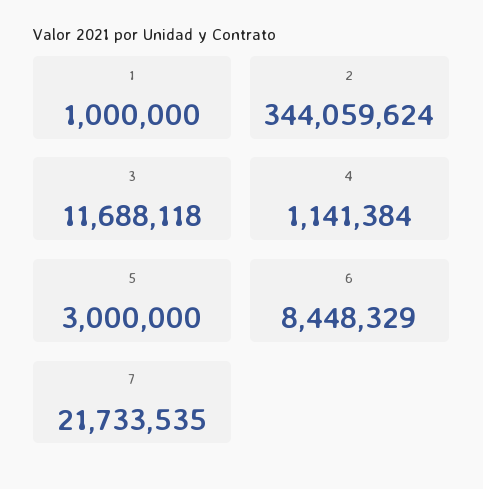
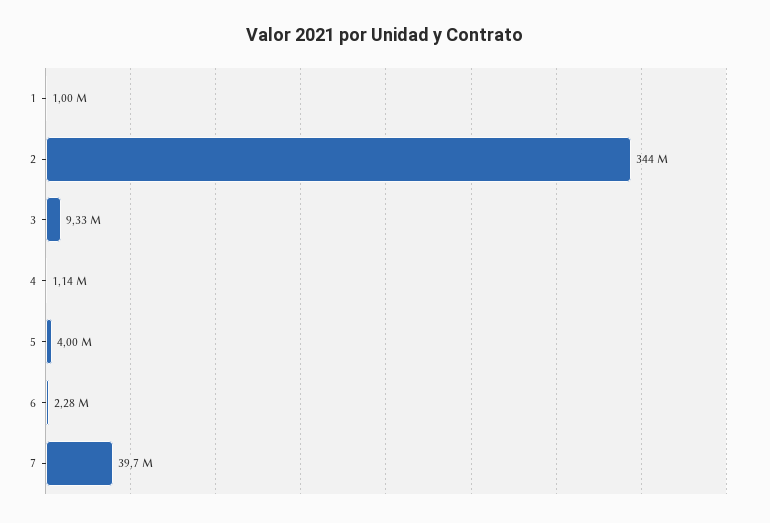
  {
    "1": 1000000,
    "2": 344059624,
-   "3": 11688118,
+   "3": 9330000,
    "4": 1141384,
-   "5": 3000000,
+   "5": 4000000,
-   "6": 8448329,
+   "6": 2280000,
-   "7": 21733535
+   "7": 39700000
  }

